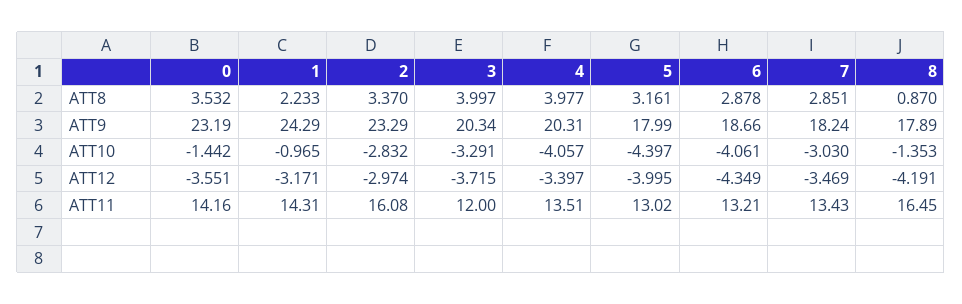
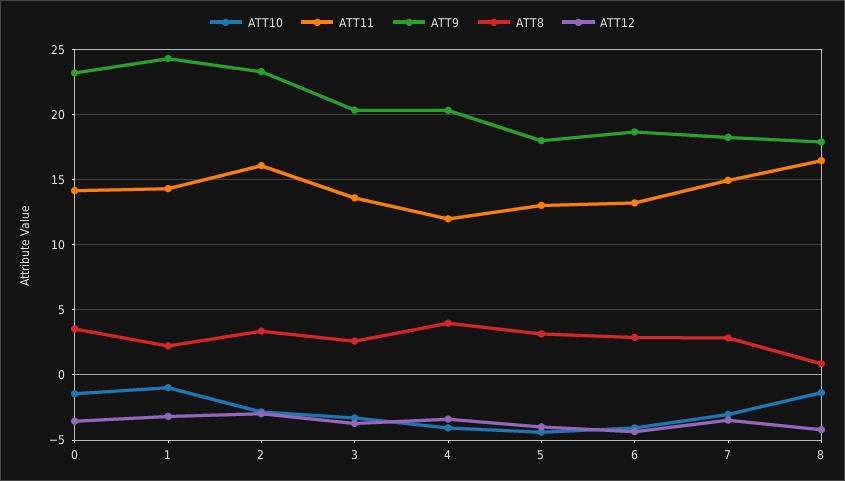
  {
    "ATT8": {
      "0": 3.532,
      "1": 2.233,
      "2": 3.37,
-     "3": 3.997,
+     "3": 2.5,
      "4": 3.977,
      "5": 3.161,
      "6": 2.878,
      "7": 2.851,
      "8": 0.87
    },
    "ATT9": {
      "0": 23.19,
      "1": 24.29,
      "2": 23.29,
      "3": 20.34,
      "4": 20.31,
      "5": 17.99,
      "6": 18.66,
      "7": 18.24,
      "8": 17.89
    },
    "ATT10": {
      "0": -1.442,
      "1": -0.965,
      "2": -2.832,
      "3": -3.291,
      "4": -4.057,
      "5": -4.397,
      "6": -4.061,
      "7": -3.03,
      "8": -1.353
    },
    "ATT12": {
      "0": -3.551,
      "1": -3.171,
      "2": -2.974,
      "3": -3.715,
      "4": -3.397,
      "5": -3.995,
      "6": -4.349,
      "7": -3.469,
      "8": -4.191
    },
    "ATT11": {
      "0": 14.16,
      "1": 14.31,
      "2": 16.08,
-     "3": 12,
+     "3": 13.5,
-     "4": 13.51,
+     "4": 12,
      "5": 13.02,
      "6": 13.21,
-     "7": 13.43,
+     "7": 15,
      "8": 16.45
    }
  }

